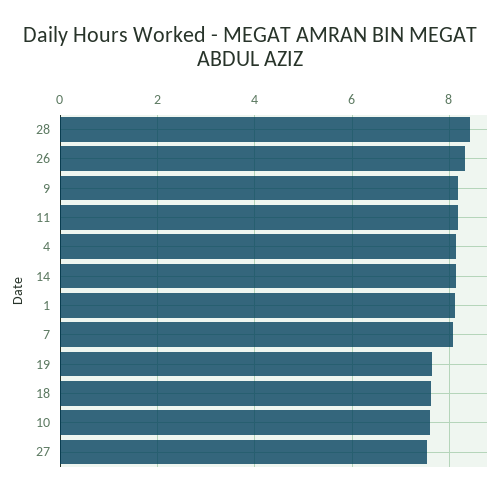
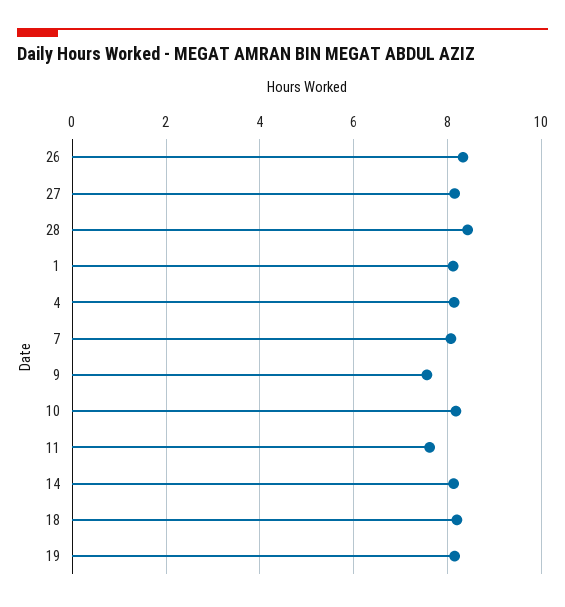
  {
    "28": 8.4,
    "26": 8.4,
-   "9": 8.2,
+   "9": 7.6,
-   "11": 8.2,
+   "11": 7.6,
    "4": 8.2,
    "14": 8.2,
    "1": 8.2,
    "7": 8,
-   "19": 7.6,
+   "19": 8.2,
-   "18": 7.6,
+   "18": 8.2,
-   "10": 7.6,
+   "10": 8.2,
-   "27": 7.6
+   "27": 8.2
  }

